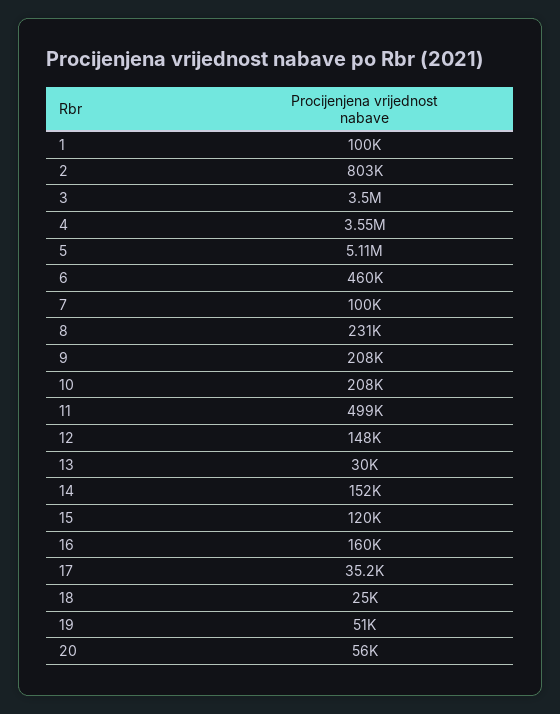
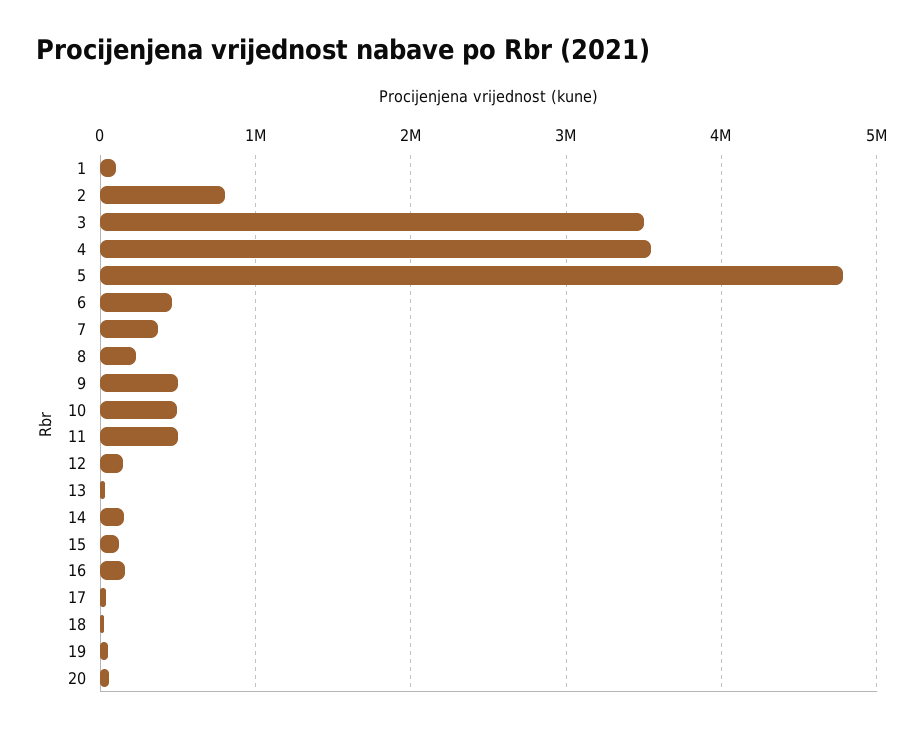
  {
    "1": 100000,
    "2": 803000,
    "3": 3500000,
    "4": 3550000,
-   "5": 5110000,
+   "5": 4800000,
    "6": 460000,
-   "7": 100000,
+   "7": 400000,
    "8": 231000,
-   "9": 208000,
+   "9": 500000,
-   "10": 208000,
+   "10": 500000,
    "11": 499000,
    "12": 148000,
    "13": 30000,
    "14": 152000,
    "15": 120000,
    "16": 160000,
    "17": 35200,
    "18": 25000,
    "19": 51000,
    "20": 56000
  }

